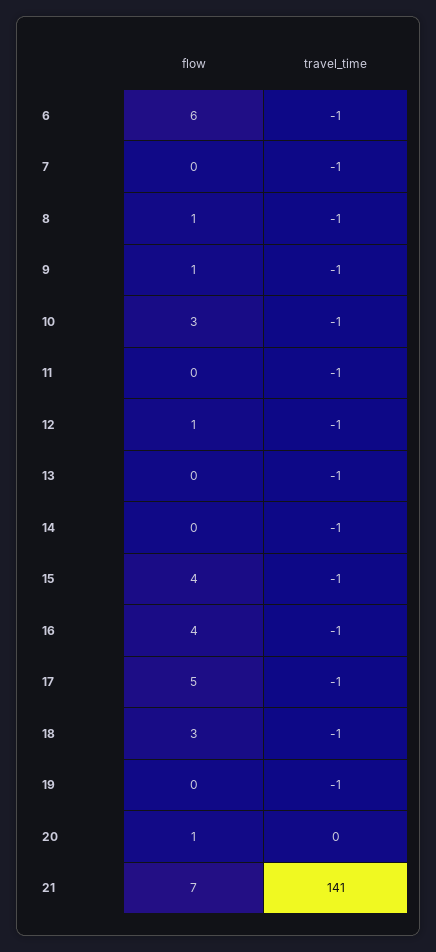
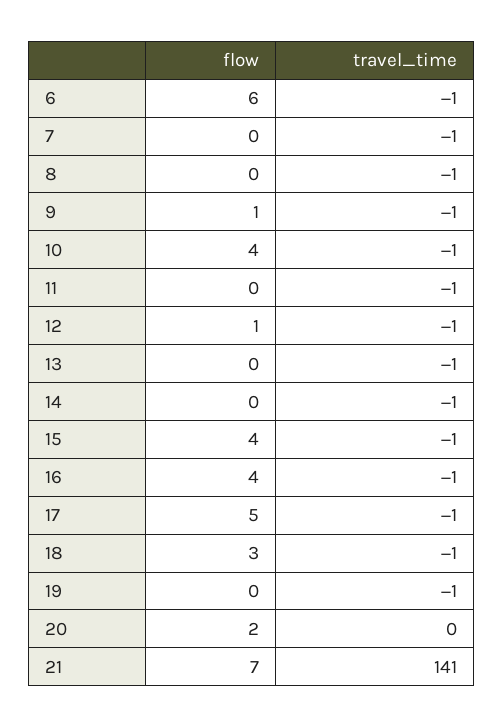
  {
    "flow": {
      "6": 6,
      "7": 0,
-     "8": 1,
+     "8": 0,
      "9": 1,
-     "10": 3,
+     "10": 4,
      "11": 0,
      "12": 1,
      "13": 0,
      "14": 0,
      "15": 4,
      "16": 4,
      "17": 5,
      "18": 3,
      "19": 0,
-     "20": 1,
+     "20": 2,
      "21": 7
    },
    "travel_time": {
      "6": -1,
      "7": -1,
      "8": -1,
      "9": -1,
      "10": -1,
      "11": -1,
      "12": -1,
      "13": -1,
      "14": -1,
      "15": -1,
      "16": -1,
      "17": -1,
      "18": -1,
      "19": -1,
      "20": 0,
      "21": 141
    }
  }

